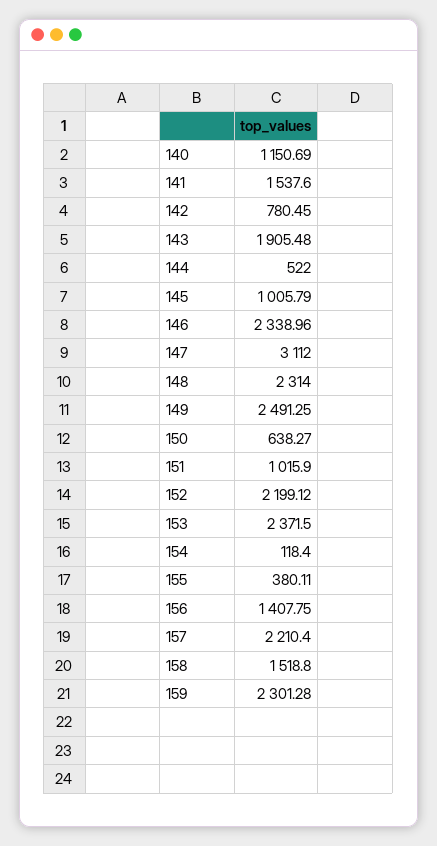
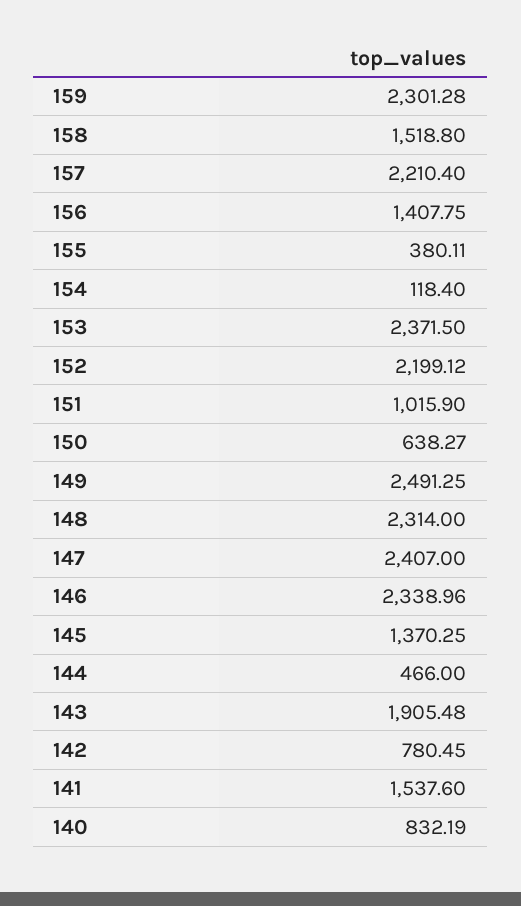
  {
-   "140": 1150.69,
+   "140": 832.19,
    "141": 1537.6,
    "142": 780.45,
    "143": 1905.48,
-   "144": 522,
+   "144": 466,
-   "145": 1005.79,
+   "145": 1370.25,
    "146": 2338.96,
-   "147": 3112,
+   "147": 2407,
    "148": 2314,
    "149": 2491.25,
    "150": 638.27,
    "151": 1015.9,
    "152": 2199.12,
    "153": 2371.5,
    "154": 118.4,
    "155": 380.11,
    "156": 1407.75,
    "157": 2210.4,
    "158": 1518.8,
    "159": 2301.28
  }

